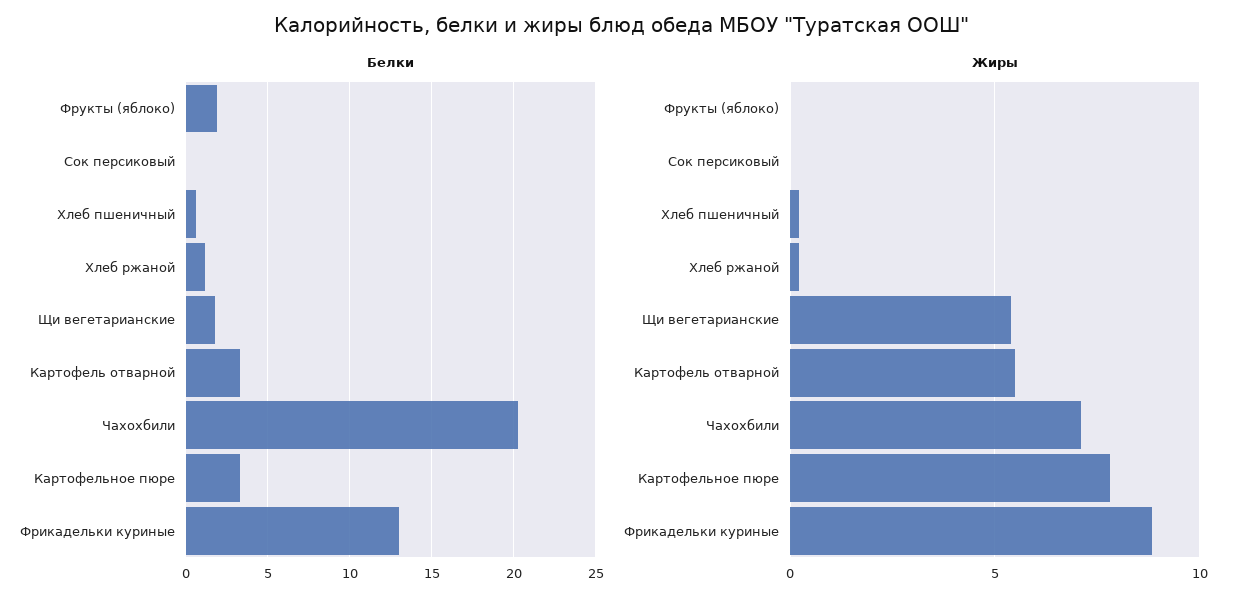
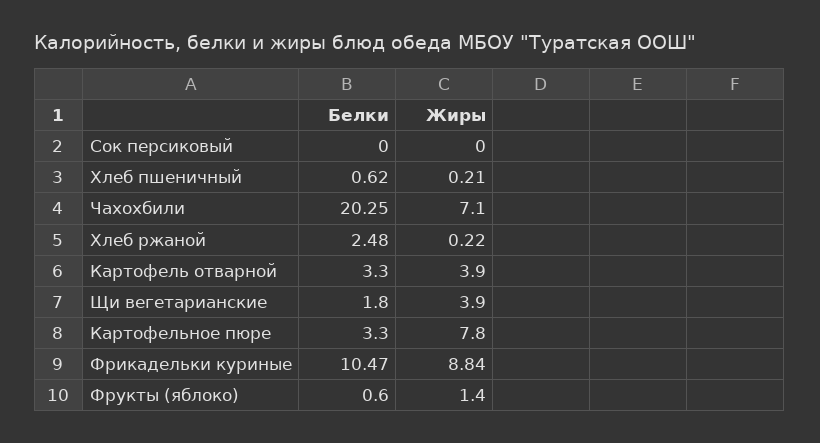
  {
    "Белки": {
-     "Фрукты (яблоко)": 2,
+     "Фрукты (яблоко)": 0.6,
      "Сок персиковый": 0,
      "Хлеб пшеничный": 0.62,
-     "Хлеб ржаной": 1,
+     "Хлеб ржаной": 2.48,
      "Щи вегетарианские": 1.8,
      "Картофель отварной": 3.3,
      "Чахохбили": 20.25,
      "Картофельное пюре": 3.3,
-     "Фрикадельки куриные": 13
+     "Фрикадельки куриные": 10.47
    },
    "Жиры": {
-     "Фрукты (яблоко)": 0,
+     "Фрукты (яблоко)": 1.4,
      "Сок персиковый": 0,
      "Хлеб пшеничный": 0.21,
      "Хлеб ржаной": 0.22,
-     "Щи вегетарианские": 5.5,
+     "Щи вегетарианские": 3.9,
-     "Картофель отварной": 5.5,
+     "Картофель отварной": 3.9,
      "Чахохбили": 7.1,
      "Картофельное пюре": 7.8,
      "Фрикадельки куриные": 8.84
    }
  }

